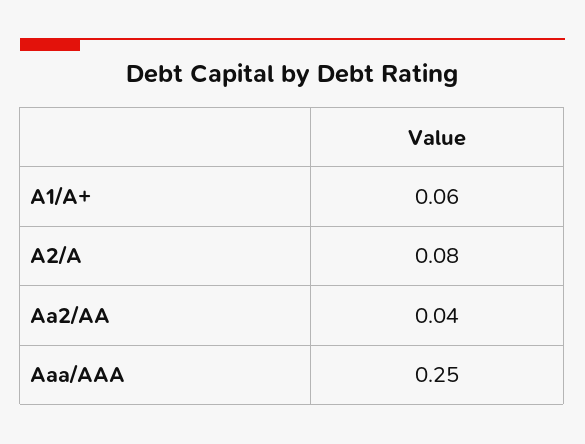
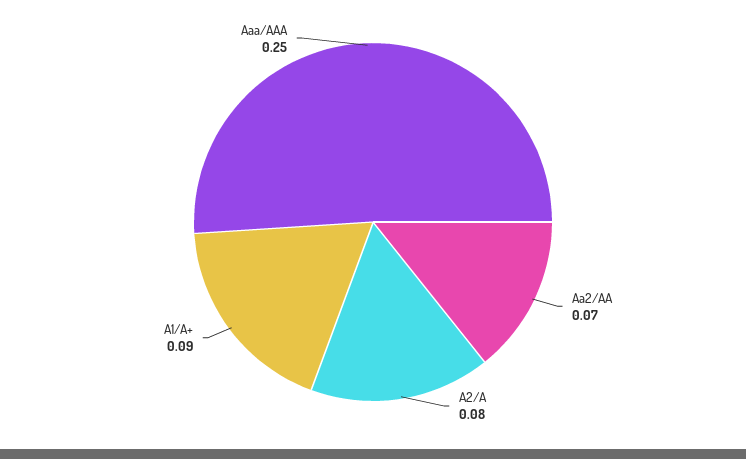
  {
-   "A1/A+": 0.06,
+   "A1/A+": 0.09,
    "A2/A": 0.08,
-   "Aa2/AA": 0.04,
+   "Aa2/AA": 0.07,
    "Aaa/AAA": 0.25
  }

